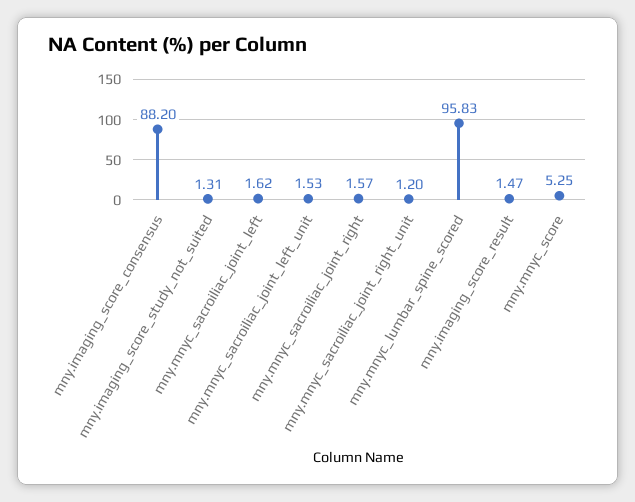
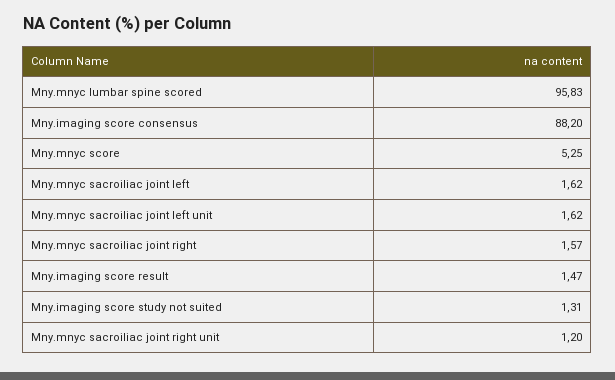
  {
    "mny.imaging_score_consensus": 88.2,
    "mny.imaging_score_study_not_suited": 1.31,
    "mny.mnyc_sacroiliac_joint_left": 1.62,
-   "mny.mnyc_sacroiliac_joint_left_unit": 1.53,
+   "mny.mnyc_sacroiliac_joint_left_unit": 1.62,
    "mny.mnyc_sacroiliac_joint_right": 1.57,
    "mny.mnyc_sacroiliac_joint_right_unit": 1.2,
    "mny.mnyc_lumbar_spine_scored": 95.83,
    "mny.imaging_score_result": 1.47,
    "mny.mnyc_score": 5.25
  }

